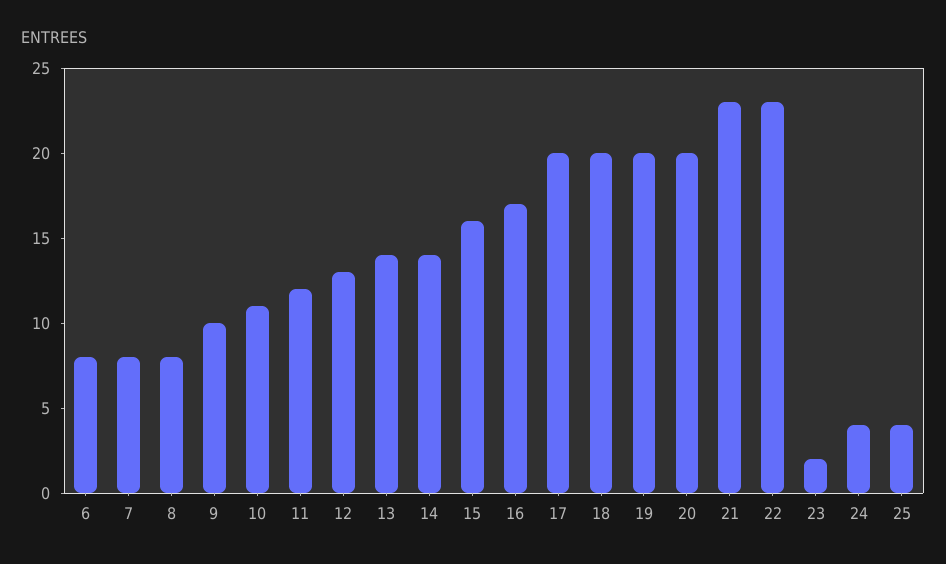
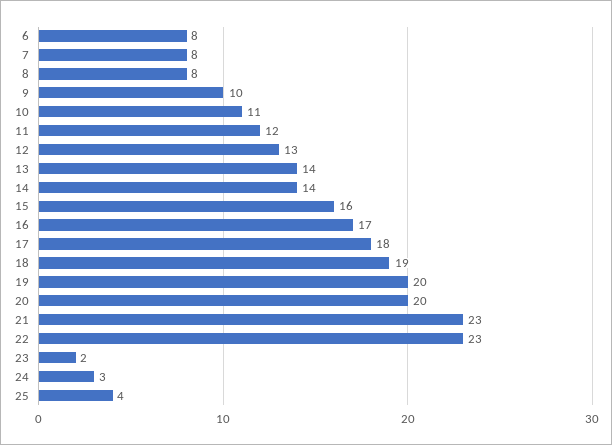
  {
    "6": 8,
    "7": 8,
    "8": 8,
    "9": 10,
    "10": 11,
    "11": 12,
    "12": 13,
    "13": 14,
    "14": 14,
    "15": 16,
    "16": 17,
-   "17": 20,
+   "17": 18,
-   "18": 20,
+   "18": 19,
    "19": 20,
    "20": 20,
    "21": 23,
    "22": 23,
    "23": 2,
-   "24": 4,
+   "24": 3,
    "25": 4
  }

